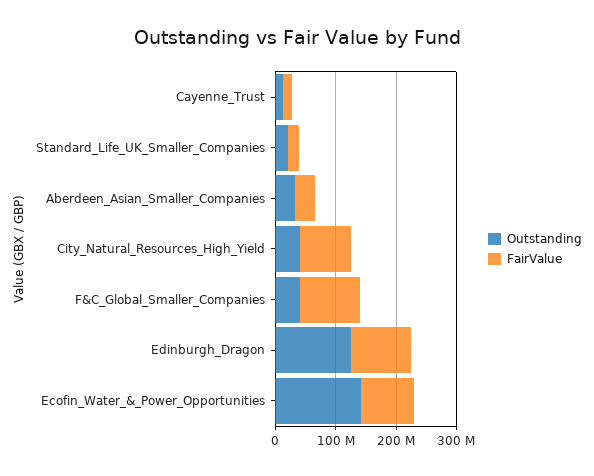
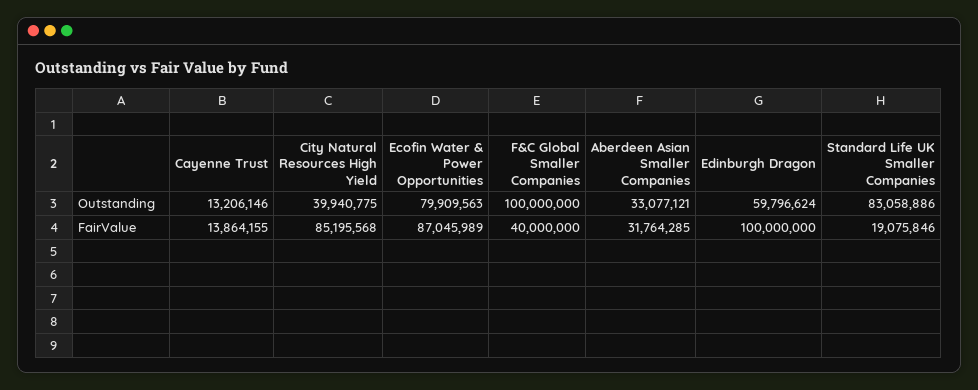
  {
    "Outstanding": {
      "Cayenne_Trust": 13206146,
-     "Standard_Life_UK_Smaller_Companies": 20000000,
+     "Standard_Life_UK_Smaller_Companies": 83058886,
      "Aberdeen_Asian_Smaller_Companies": 33077121,
      "City_Natural_Resources_High_Yield": 39940775,
-     "F&C_Global_Smaller_Companies": 40000000,
+     "F&C_Global_Smaller_Companies": 100000000,
-     "Edinburgh_Dragon": 120000000,
+     "Edinburgh_Dragon": 59796624,
-     "Ecofin_Water_&_Power_Opportunities": 140000000
+     "Ecofin_Water_&_Power_Opportunities": 79909563
    },
    "FairValue": {
      "Cayenne_Trust": 13864155,
      "Standard_Life_UK_Smaller_Companies": 19075846,
      "Aberdeen_Asian_Smaller_Companies": 31764285,
      "City_Natural_Resources_High_Yield": 85195568,
-     "F&C_Global_Smaller_Companies": 100000000,
+     "F&C_Global_Smaller_Companies": 40000000,
      "Edinburgh_Dragon": 100000000,
      "Ecofin_Water_&_Power_Opportunities": 87045989
    }
  }

